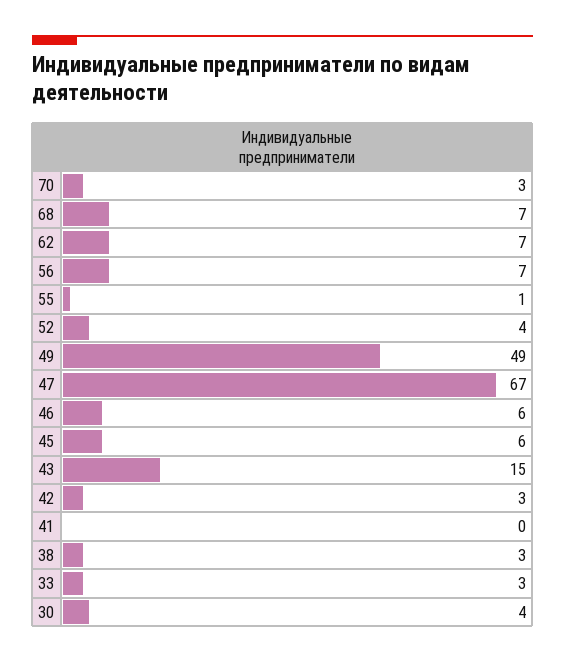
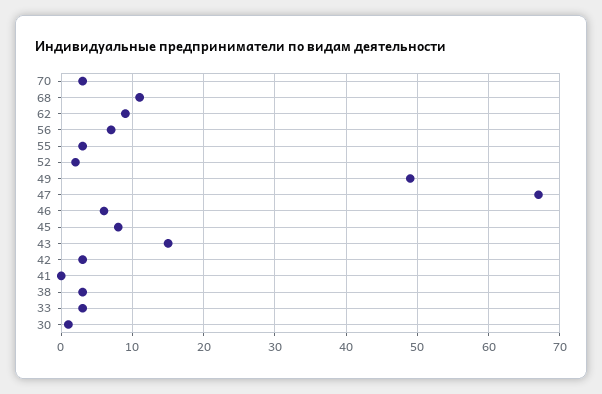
  {
    "70": 3,
-   "68": 7,
+   "68": 11,
-   "62": 7,
+   "62": 9,
    "56": 7,
-   "55": 1,
+   "55": 3,
-   "52": 4,
+   "52": 2,
    "49": 49,
    "47": 67,
    "46": 6,
-   "45": 6,
+   "45": 8,
    "43": 15,
    "42": 3,
    "41": 0,
    "38": 3,
    "33": 3,
-   "30": 4
+   "30": 1
  }

